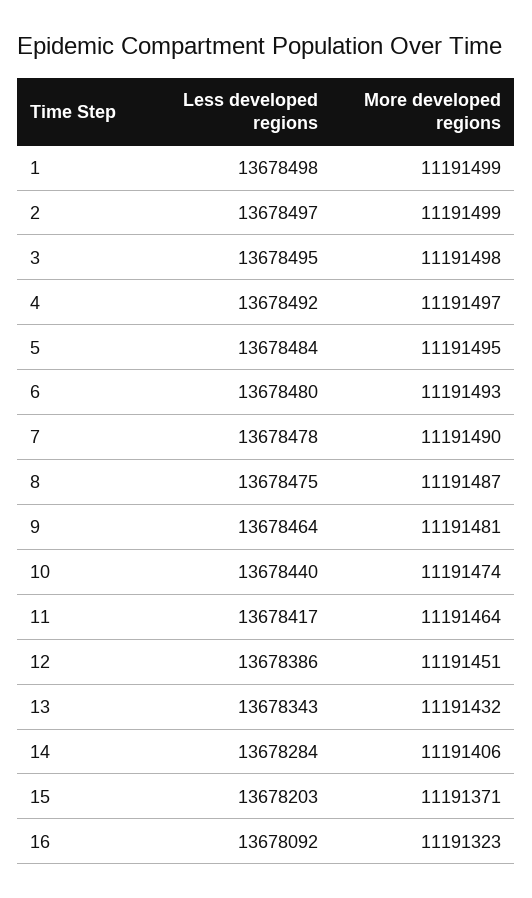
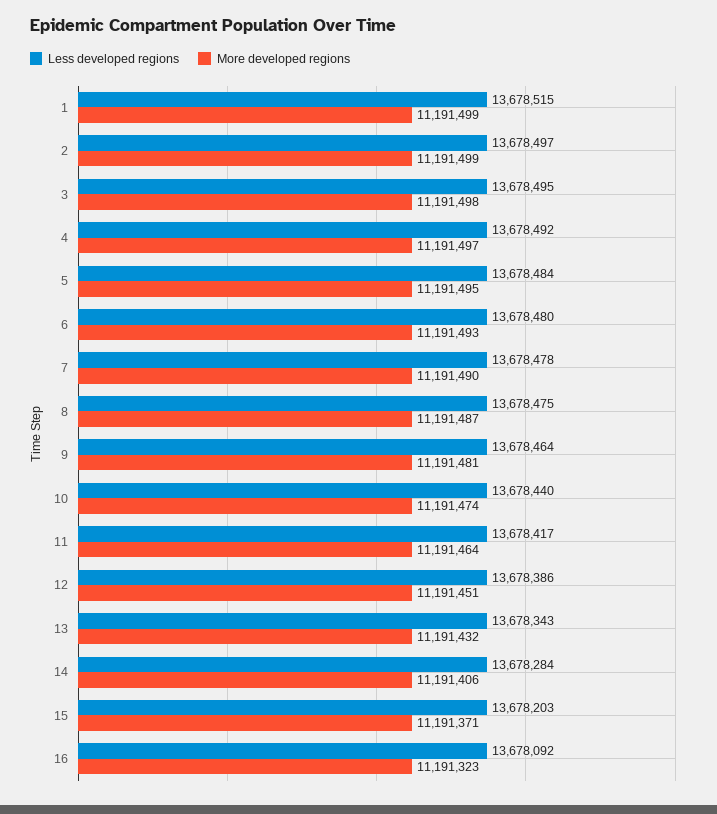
  {
    "Less developed regions": {
-     "1": 13678498,
+     "1": 13678515,
      "2": 13678497,
      "3": 13678495,
      "4": 13678492,
      "5": 13678484,
      "6": 13678480,
      "7": 13678478,
      "8": 13678475,
      "9": 13678464,
      "10": 13678440,
      "11": 13678417,
      "12": 13678386,
      "13": 13678343,
      "14": 13678284,
      "15": 13678203,
      "16": 13678092
    },
    "More developed regions": {
      "1": 11191499,
      "2": 11191499,
      "3": 11191498,
      "4": 11191497,
      "5": 11191495,
      "6": 11191493,
      "7": 11191490,
      "8": 11191487,
      "9": 11191481,
      "10": 11191474,
      "11": 11191464,
      "12": 11191451,
      "13": 11191432,
      "14": 11191406,
      "15": 11191371,
      "16": 11191323
    }
  }

